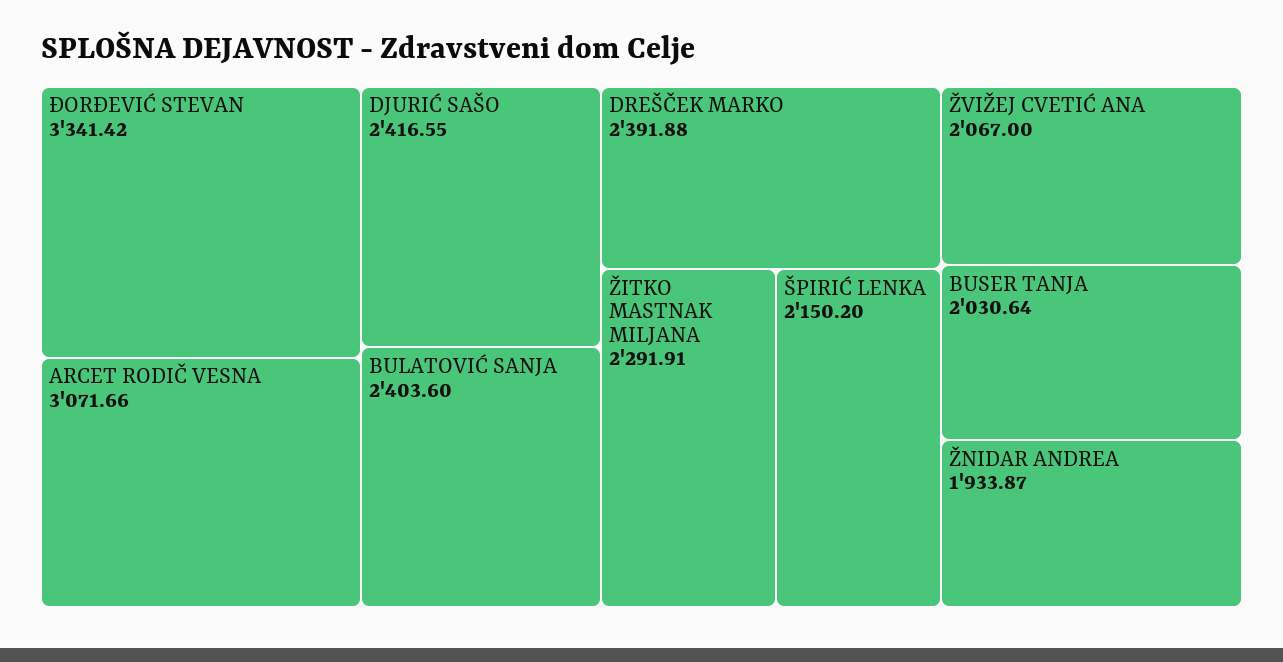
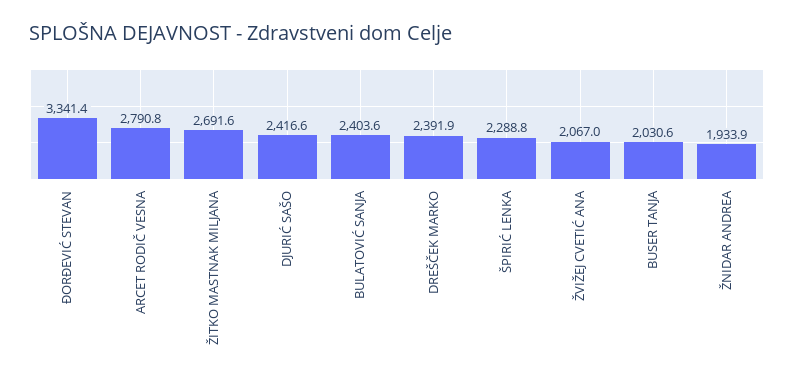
  {
    "ĐORĐEVIĆ STEVAN": 3341.42,
-   "ARCET RODIČ VESNA": 3071.66,
+   "ARCET RODIČ VESNA": 2790.8,
    "DJURIĆ SAŠO": 2416.55,
    "BULATOVIĆ SANJA": 2403.6,
    "DREŠČEK MARKO": 2391.88,
-   "ŽITKO MASTNAK MILJANA": 2291.91,
+   "ŽITKO MASTNAK MILJANA": 2691.6,
-   "ŠPIRIĆ LENKA": 2150.2,
+   "ŠPIRIĆ LENKA": 2288.8,
    "ŽVIŽEJ CVETIĆ ANA": 2067,
    "BUSER TANJA": 2030.64,
    "ŽNIDAR ANDREA": 1933.87
  }

